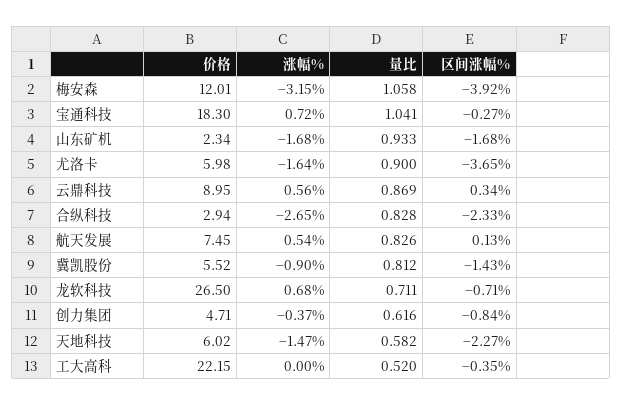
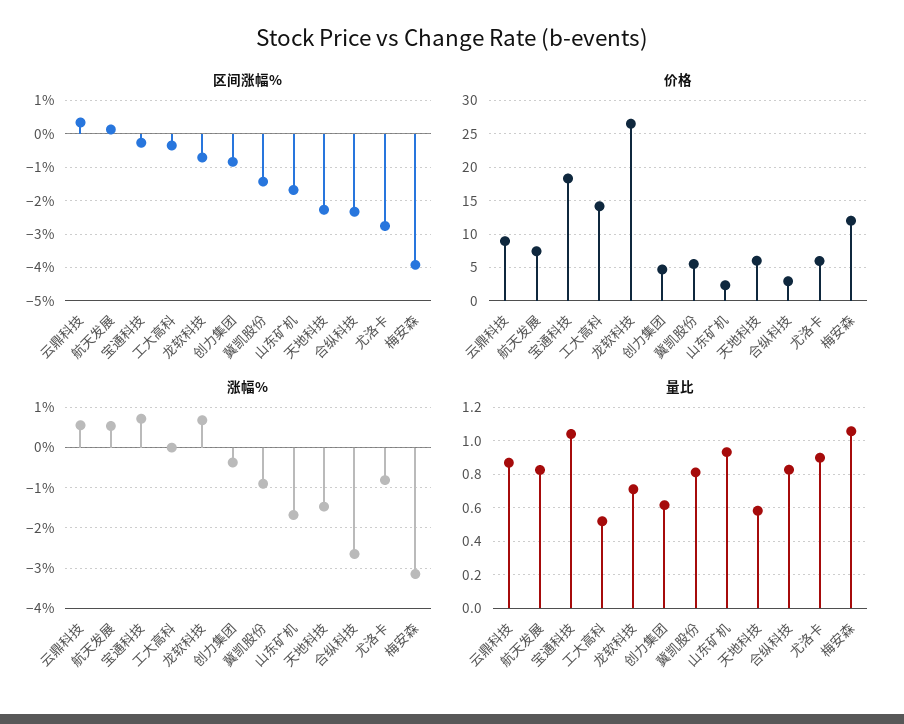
  {
    "价格": {
      "梅安森": 12.01,
      "宝通科技": 18.3,
      "山东矿机": 2.34,
      "尤洛卡": 5.98,
      "云鼎科技": 8.95,
      "合纵科技": 2.94,
      "航天发展": 7.45,
      "冀凯股份": 5.52,
      "龙软科技": 26.5,
      "创力集团": 4.71,
      "天地科技": 6.02,
-     "工大高科": 22.15
+     "工大高科": 14
    },
    "涨幅%": {
      "梅安森": -3.15,
      "宝通科技": 0.72,
      "山东矿机": -1.68,
-     "尤洛卡": -1.64,
+     "尤洛卡": -0.8,
      "云鼎科技": 0.56,
      "合纵科技": -2.65,
      "航天发展": 0.54,
      "冀凯股份": -0.9,
      "龙软科技": 0.68,
      "创力集团": -0.37,
      "天地科技": -1.47,
      "工大高科": 0
    },
    "量比": {
      "梅安森": 1.058,
      "宝通科技": 1.041,
      "山东矿机": 0.933,
      "尤洛卡": 0.9,
      "云鼎科技": 0.869,
      "合纵科技": 0.828,
      "航天发展": 0.826,
      "冀凯股份": 0.812,
      "龙软科技": 0.711,
      "创力集团": 0.616,
      "天地科技": 0.582,
      "工大高科": 0.52
    },
    "区间涨幅%": {
      "梅安森": -3.92,
      "宝通科技": -0.27,
      "山东矿机": -1.68,
-     "尤洛卡": -3.65,
+     "尤洛卡": -2.8,
      "云鼎科技": 0.34,
      "合纵科技": -2.33,
      "航天发展": 0.13,
      "冀凯股份": -1.43,
      "龙软科技": -0.71,
      "创力集团": -0.84,
      "天地科技": -2.27,
      "工大高科": -0.35
    }
  }

